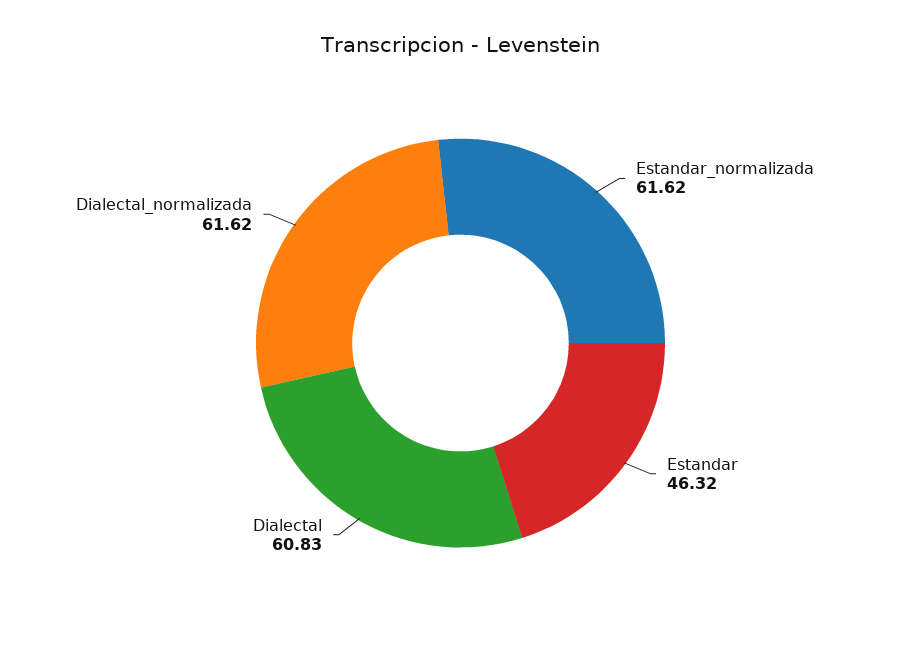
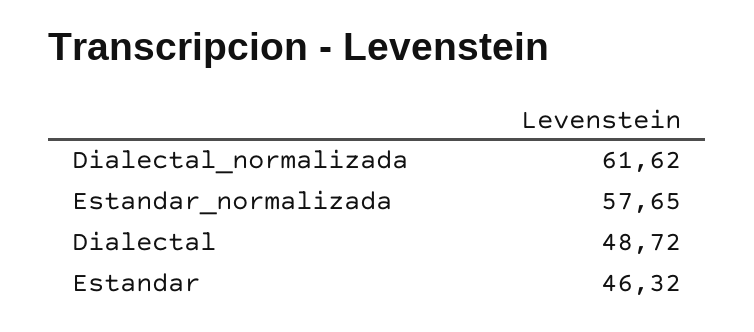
  {
-   "Estandar_normalizada": 61.62,
+   "Estandar_normalizada": 57.65,
    "Estandar": 46.32,
-   "Dialectal": 60.83,
+   "Dialectal": 48.72,
    "Dialectal_normalizada": 61.62
  }

